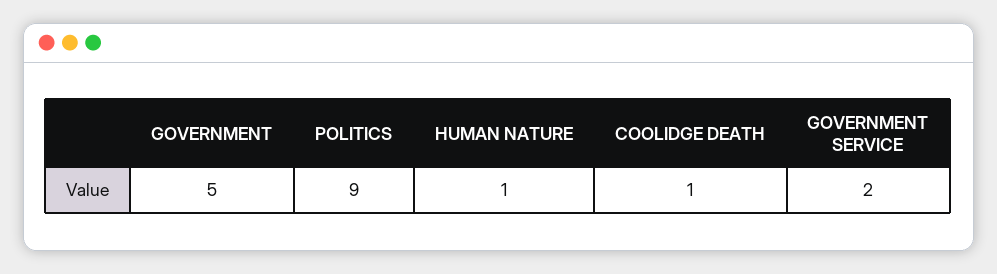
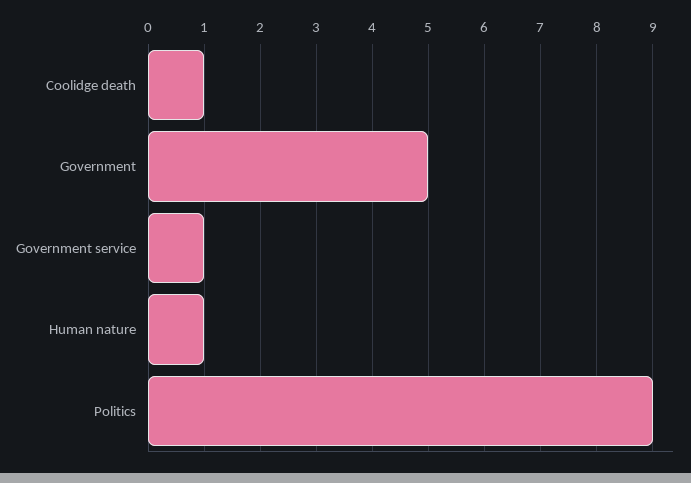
  {
    "GOVERNMENT": 5,
    "POLITICS": 9,
    "HUMAN NATURE": 1,
    "COOLIDGE DEATH": 1,
-   "GOVERNMENT SERVICE": 2
+   "GOVERNMENT SERVICE": 1
  }

